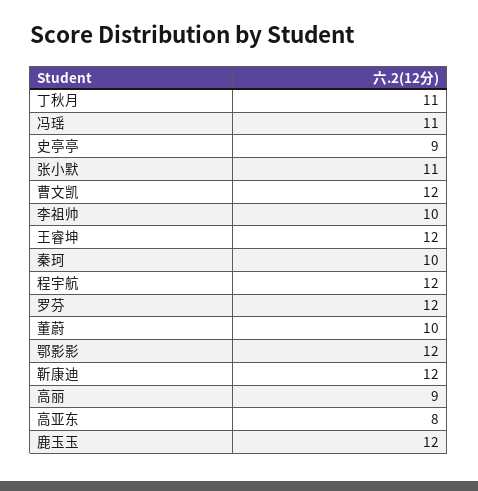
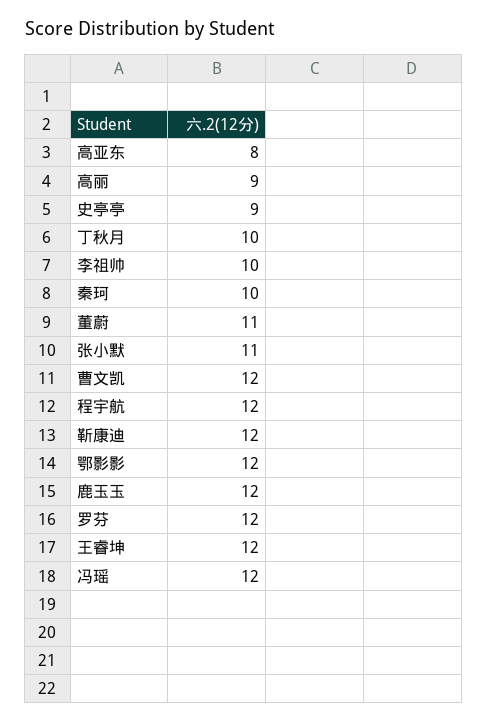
  {
-   "丁秋月": 11,
+   "丁秋月": 10,
-   "冯瑶": 11,
+   "冯瑶": 12,
    "史亭亭": 9,
    "张小默": 11,
    "曹文凯": 12,
    "李祖帅": 10,
    "王睿坤": 12,
    "秦珂": 10,
    "程宇航": 12,
    "罗芬": 12,
-   "董蔚": 10,
+   "董蔚": 11,
    "鄂影影": 12,
    "靳康迪": 12,
    "高丽": 9,
    "高亚东": 8,
    "鹿玉玉": 12
  }

